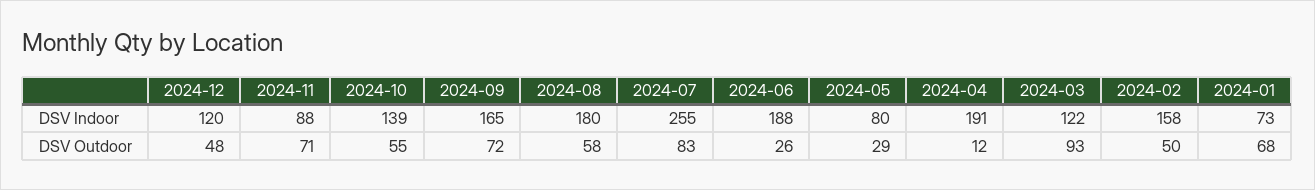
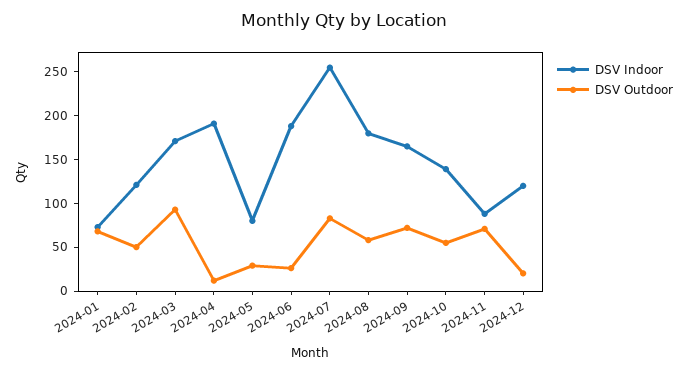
  {
    "DSV Indoor": {
      "2024-12": 120,
      "2024-11": 88,
      "2024-10": 139,
      "2024-09": 165,
      "2024-08": 180,
      "2024-07": 255,
      "2024-06": 188,
      "2024-05": 80,
      "2024-04": 191,
-     "2024-03": 122,
+     "2024-03": 170,
-     "2024-02": 158,
+     "2024-02": 120,
      "2024-01": 73
    },
    "DSV Outdoor": {
-     "2024-12": 48,
+     "2024-12": 20,
      "2024-11": 71,
      "2024-10": 55,
      "2024-09": 72,
      "2024-08": 58,
      "2024-07": 83,
      "2024-06": 26,
      "2024-05": 29,
      "2024-04": 12,
      "2024-03": 93,
      "2024-02": 50,
      "2024-01": 68
    }
  }

